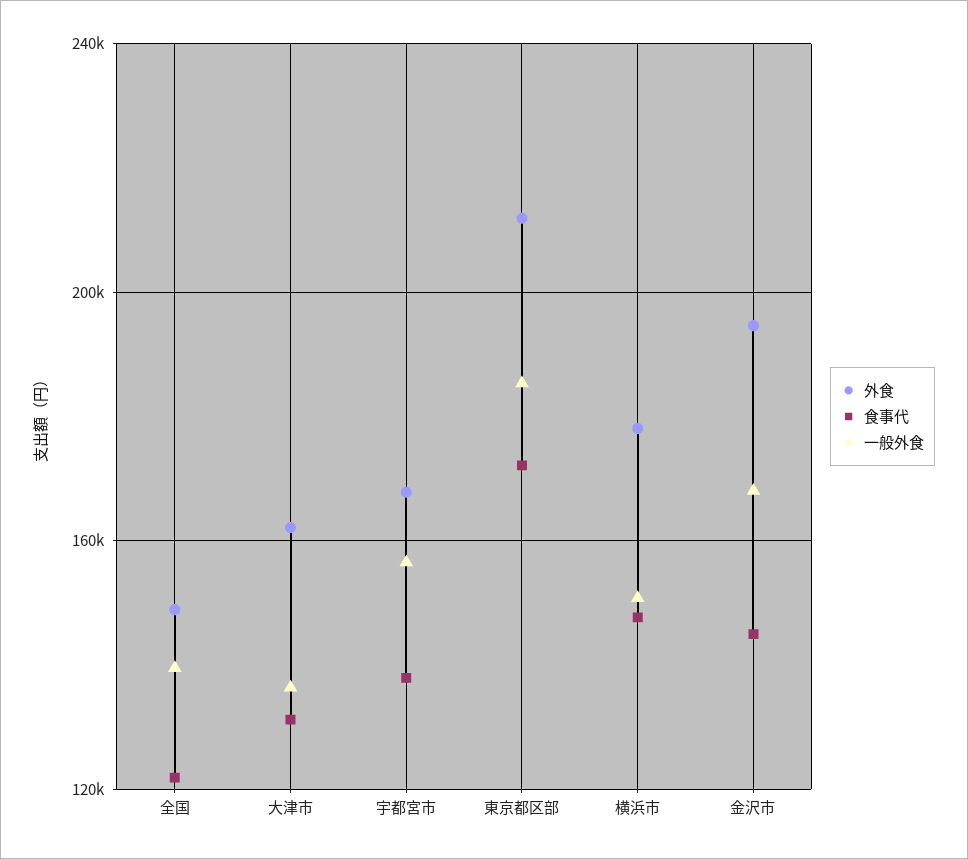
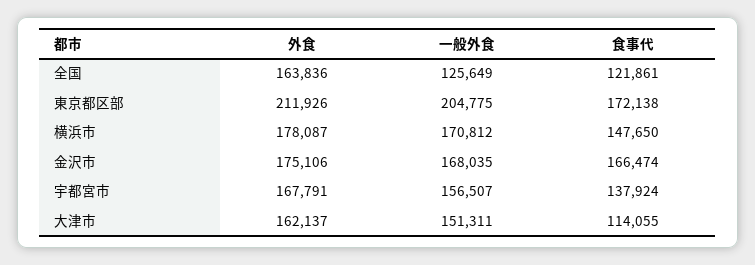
  {
    "外食": {
-     "全国": 150000,
+     "全国": 163836,
      "大津市": 162137,
      "宇都宮市": 167791,
      "東京都区部": 211926,
      "横浜市": 178087,
-     "金沢市": 195000
+     "金沢市": 175106
    },
    "食事代": {
      "全国": 121861,
-     "大津市": 130000,
+     "大津市": 114055,
      "宇都宮市": 137924,
      "東京都区部": 172138,
      "横浜市": 147650,
-     "金沢市": 145000
+     "金沢市": 166474
    },
    "一般外食": {
-     "全国": 140000,
+     "全国": 125649,
-     "大津市": 135000,
+     "大津市": 151311,
      "宇都宮市": 156507,
-     "東京都区部": 185000,
+     "東京都区部": 204775,
-     "横浜市": 150000,
+     "横浜市": 170812,
      "金沢市": 168035
    }
  }

